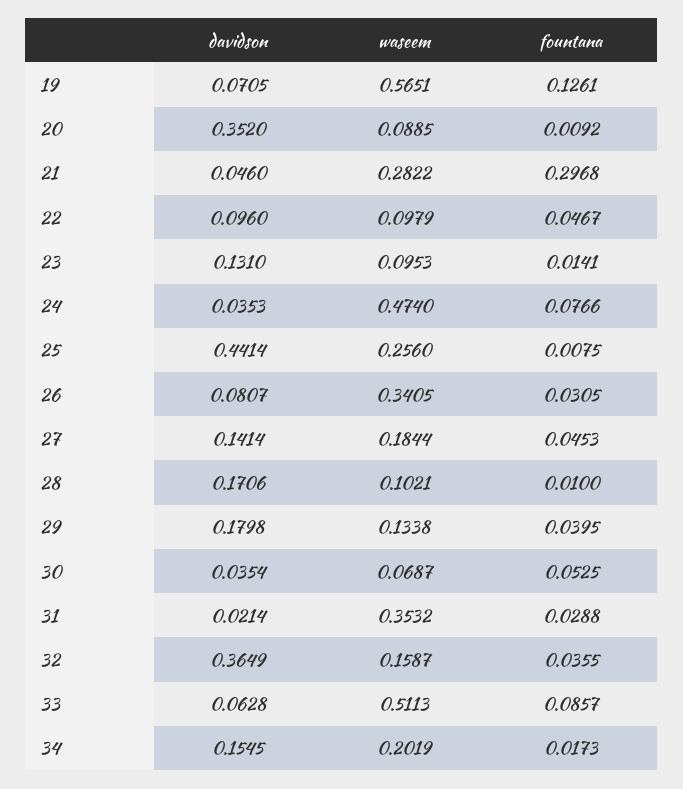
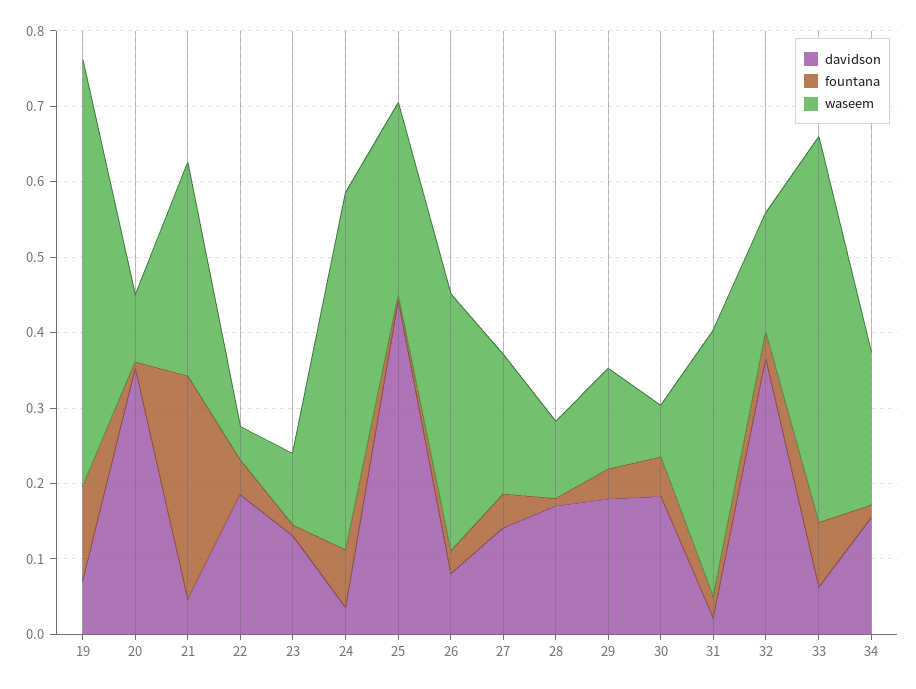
  {
    "davidson": {
      "19": 0.0705,
      "20": 0.352,
      "21": 0.046,
-     "22": 0.096,
+     "22": 0.18,
      "23": 0.131,
      "24": 0.0353,
      "25": 0.4414,
      "26": 0.0807,
      "27": 0.1414,
      "28": 0.1706,
      "29": 0.1798,
-     "30": 0.0354,
+     "30": 0.18,
      "31": 0.0214,
      "32": 0.3649,
      "33": 0.0628,
      "34": 0.1545
    },
    "waseem": {
      "19": 0.5651,
      "20": 0.0885,
      "21": 0.2822,
-     "22": 0.0979,
+     "22": 0.04,
      "23": 0.0953,
      "24": 0.474,
      "25": 0.256,
      "26": 0.3405,
      "27": 0.1844,
      "28": 0.1021,
      "29": 0.1338,
      "30": 0.0687,
      "31": 0.3532,
      "32": 0.1587,
      "33": 0.5113,
      "34": 0.2019
    },
    "fountana": {
      "19": 0.1261,
      "20": 0.0092,
      "21": 0.2968,
      "22": 0.0467,
      "23": 0.0141,
      "24": 0.0766,
      "25": 0.0075,
      "26": 0.0305,
      "27": 0.0453,
      "28": 0.01,
      "29": 0.0395,
      "30": 0.0525,
      "31": 0.0288,
      "32": 0.0355,
      "33": 0.0857,
      "34": 0.0173
    }
  }

